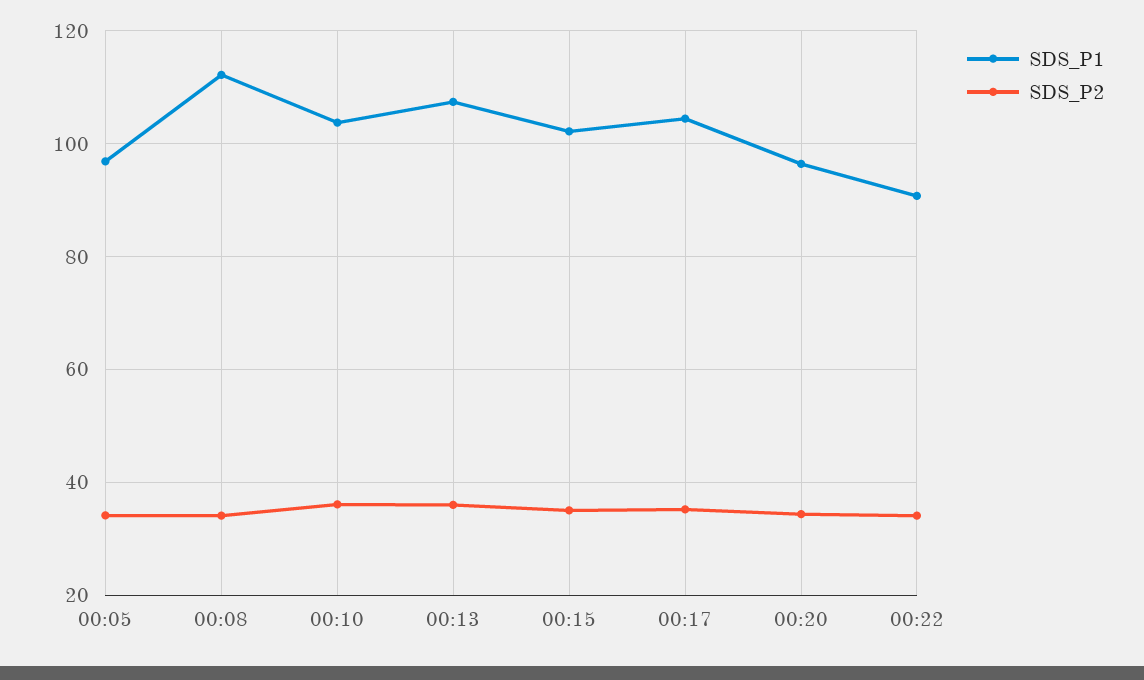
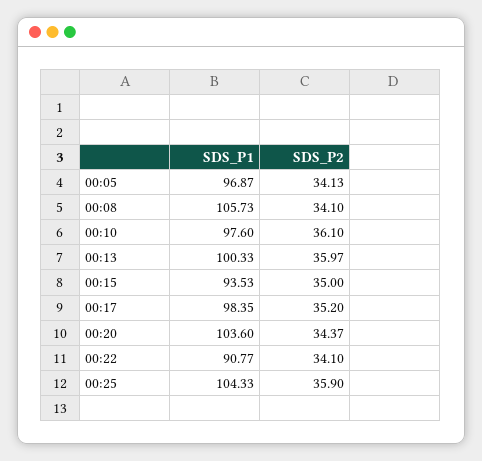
  {
    "SDS_P1": {
      "00:05": 96.87,
-     "00:08": 112,
+     "00:08": 105.73,
-     "00:10": 104,
+     "00:10": 97.6,
-     "00:13": 108,
+     "00:13": 100.33,
-     "00:15": 102,
+     "00:15": 93.53,
-     "00:17": 104,
+     "00:17": 98.35,
-     "00:20": 96,
+     "00:20": 103.6,
-     "00:22": 90.77
+     "00:22": 90.77,
+     "00:25": 104.33
    },
    "SDS_P2": {
      "00:05": 34.13,
      "00:08": 34.1,
      "00:10": 36.1,
      "00:13": 35.97,
      "00:15": 35,
      "00:17": 35.2,
      "00:20": 34.37,
-     "00:22": 34.1
+     "00:22": 34.1,
+     "00:25": 35.9
    }
  }

